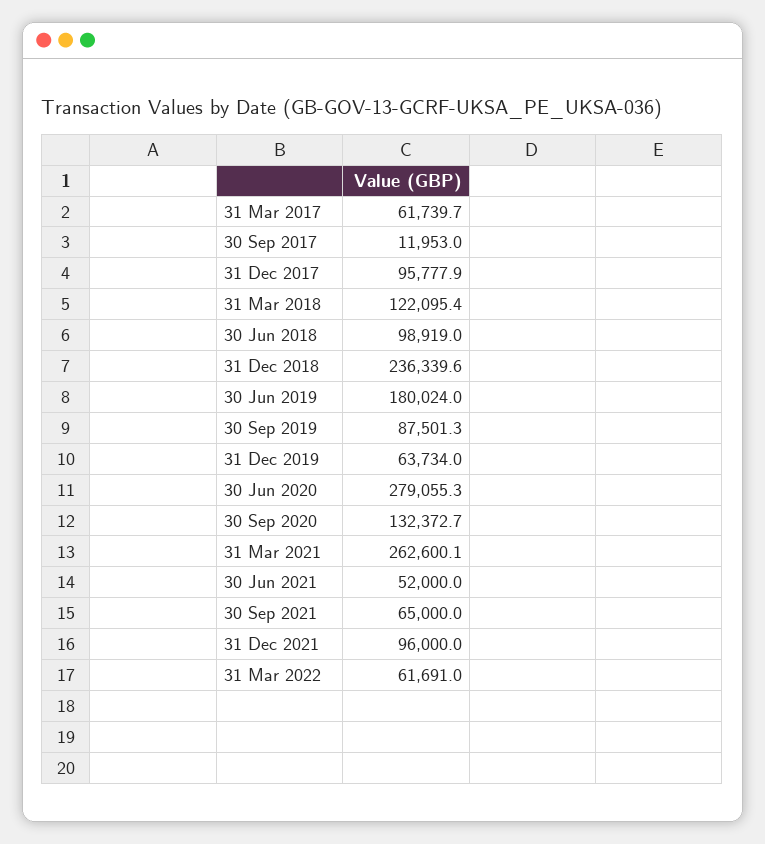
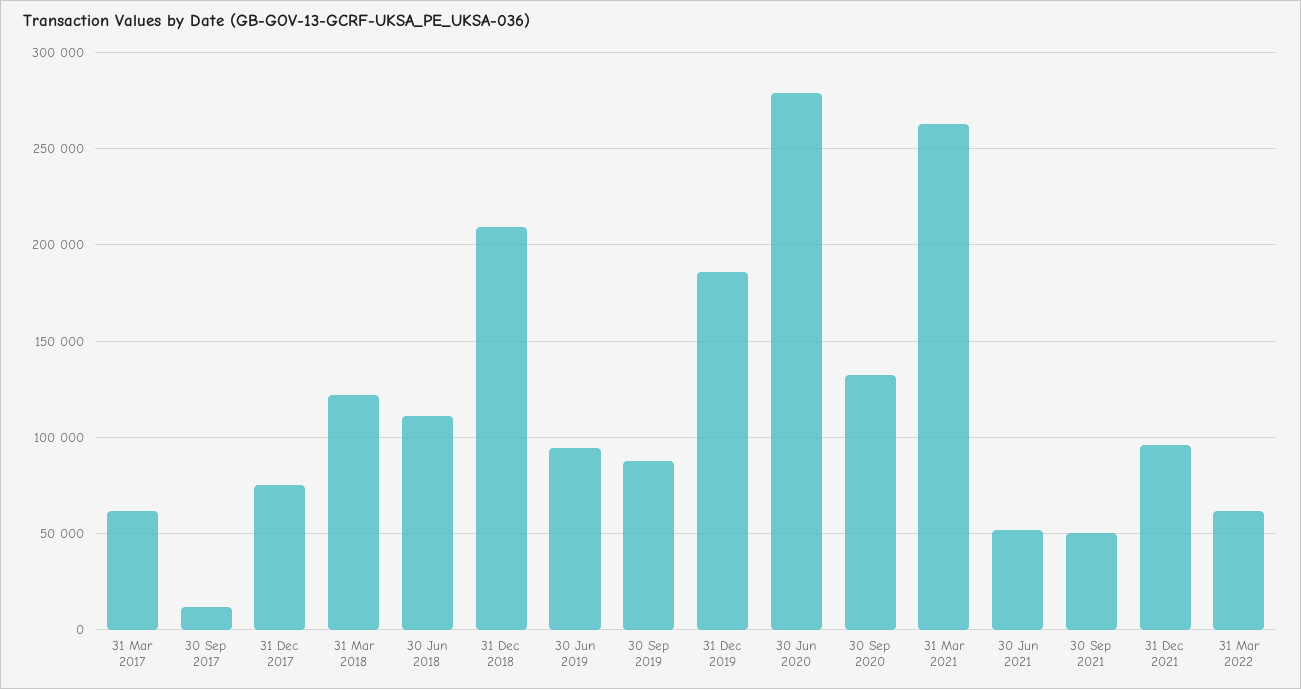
  {
    "31 Mar 2017": 61739.7,
    "30 Sep 2017": 11953,
-   "31 Dec 2017": 95777.9,
+   "31 Dec 2017": 75000,
    "31 Mar 2018": 122095.4,
-   "30 Jun 2018": 98919,
+   "30 Jun 2018": 110000,
-   "31 Dec 2018": 236339.6,
+   "31 Dec 2018": 210000,
-   "30 Jun 2019": 180024,
+   "30 Jun 2019": 95000,
    "30 Sep 2019": 87501.3,
-   "31 Dec 2019": 63734,
+   "31 Dec 2019": 185000,
    "30 Jun 2020": 279055.3,
    "30 Sep 2020": 132372.7,
    "31 Mar 2021": 262600.1,
    "30 Jun 2021": 52000,
-   "30 Sep 2021": 65000,
+   "30 Sep 2021": 50000,
    "31 Dec 2021": 96000,
    "31 Mar 2022": 61691
  }

